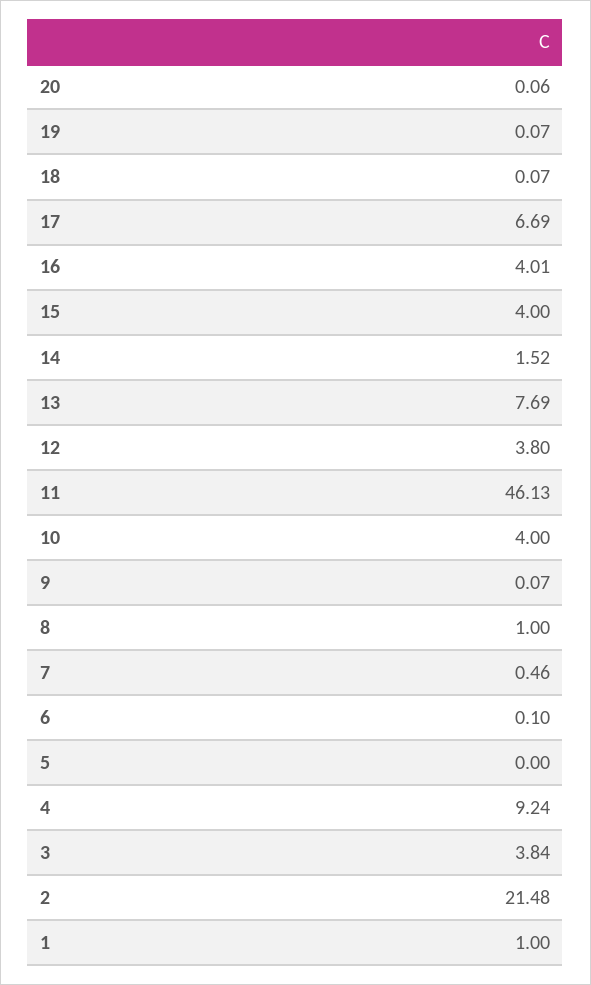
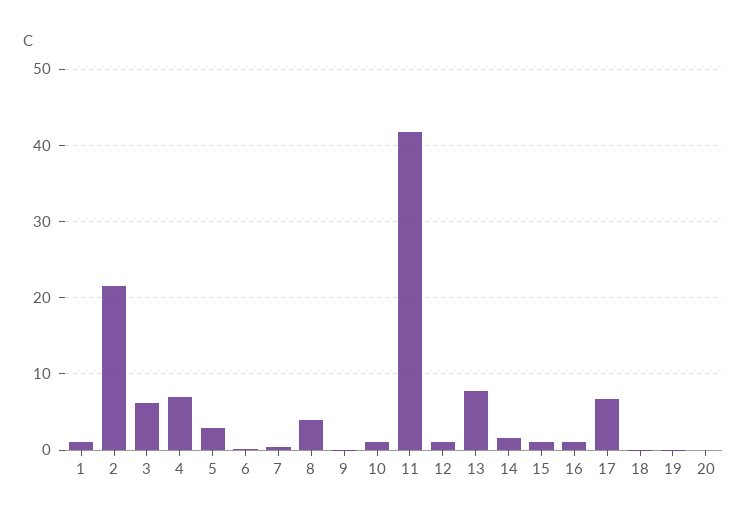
  {
    "20": 0.06,
    "19": 0.07,
    "18": 0.07,
    "17": 6.69,
-   "16": 4.01,
+   "16": 1,
-   "15": 4,
+   "15": 1,
    "14": 1.52,
    "13": 7.69,
-   "12": 3.8,
+   "12": 1,
-   "11": 46.13,
+   "11": 42,
-   "10": 4,
+   "10": 1,
    "9": 0.07,
-   "8": 1,
+   "8": 4,
    "7": 0.46,
    "6": 0.1,
-   "5": 0,
+   "5": 3,
-   "4": 9.24,
+   "4": 7,
-   "3": 3.84,
+   "3": 6,
    "2": 21.48,
    "1": 1
  }

